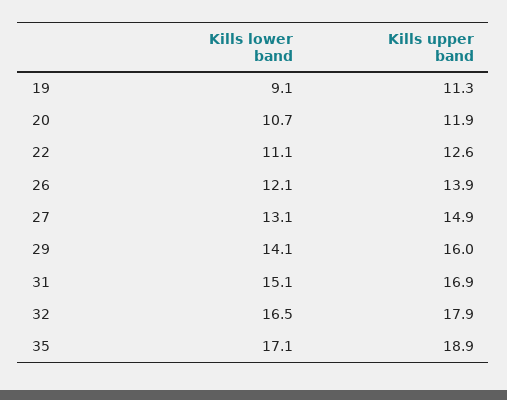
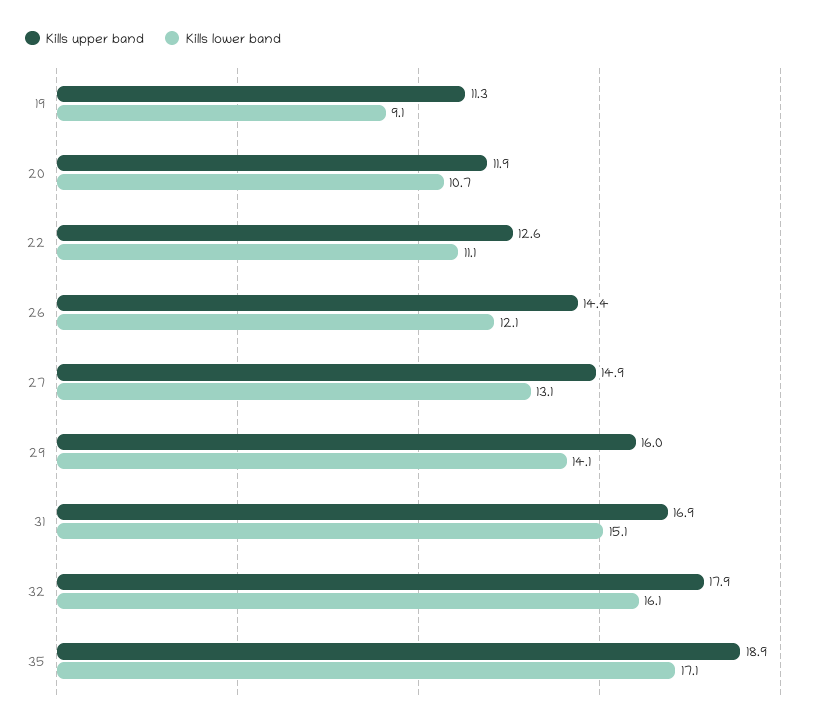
  {
    "Kills lower band": {
      "19": 9.1,
      "20": 10.7,
      "22": 11.1,
      "26": 12.1,
      "27": 13.1,
      "29": 14.1,
      "31": 15.1,
-     "32": 16.5,
+     "32": 16.1,
      "35": 17.1
    },
    "Kills upper band": {
      "19": 11.3,
      "20": 11.9,
      "22": 12.6,
-     "26": 13.9,
+     "26": 14.4,
      "27": 14.9,
      "29": 16,
      "31": 16.9,
      "32": 17.9,
      "35": 18.9
    }
  }

